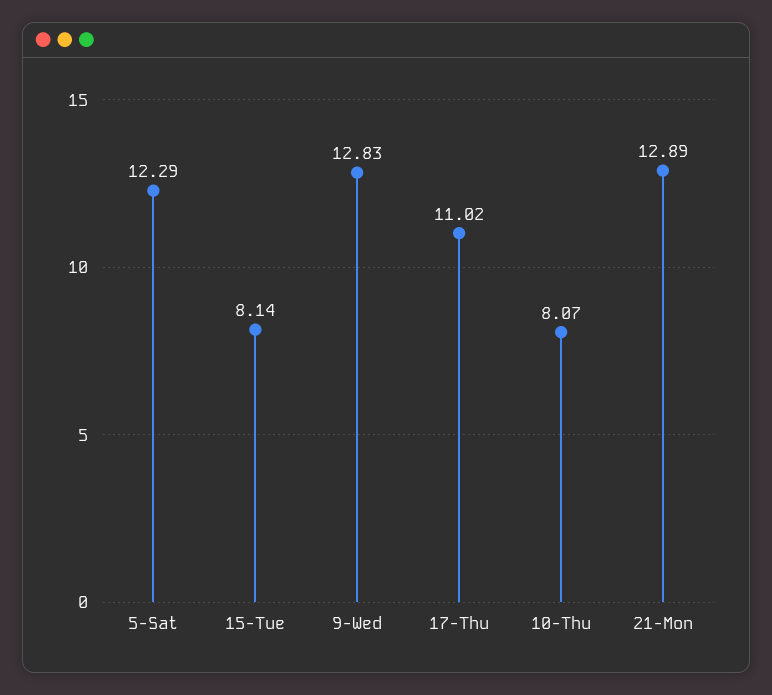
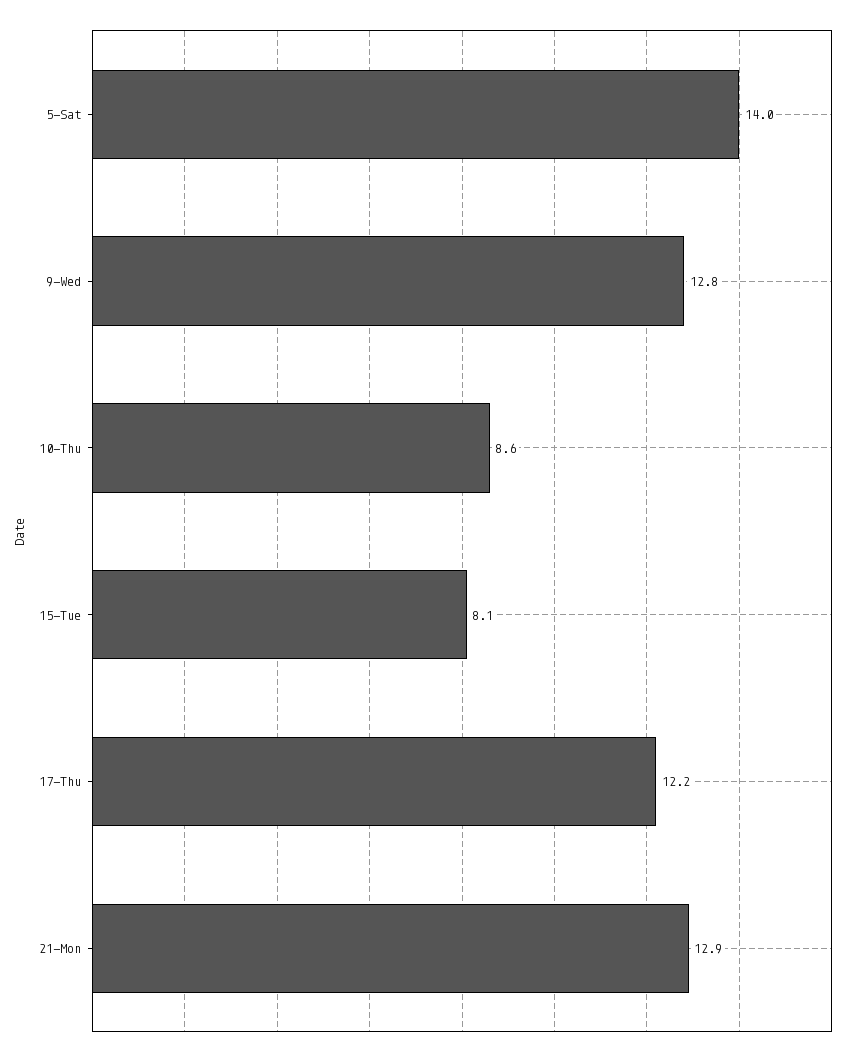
  {
-   "5-Sat": 12.29,
+   "5-Sat": 14,
    "15-Tue": 8.14,
    "9-Wed": 12.83,
-   "17-Thu": 11.02,
+   "17-Thu": 12.2,
-   "10-Thu": 8.07,
+   "10-Thu": 8.6,
    "21-Mon": 12.89
  }

